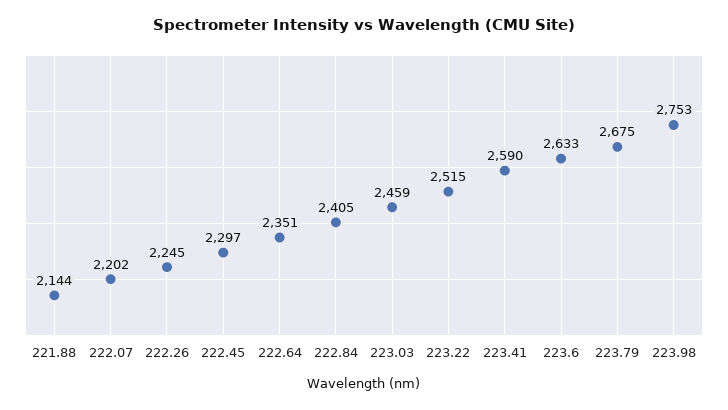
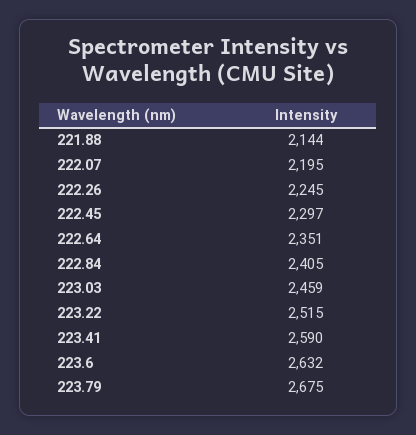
  {
    "221.88": 2144,
-   "222.07": 2202,
+   "222.07": 2195,
    "222.26": 2245,
    "222.45": 2297,
    "222.64": 2351,
    "222.84": 2405,
    "223.03": 2459,
    "223.22": 2515,
    "223.41": 2590,
-   "223.6": 2633,
+   "223.6": 2632,
-   "223.79": 2675,
+   "223.79": 2675
-   "223.98": 2753
  }

